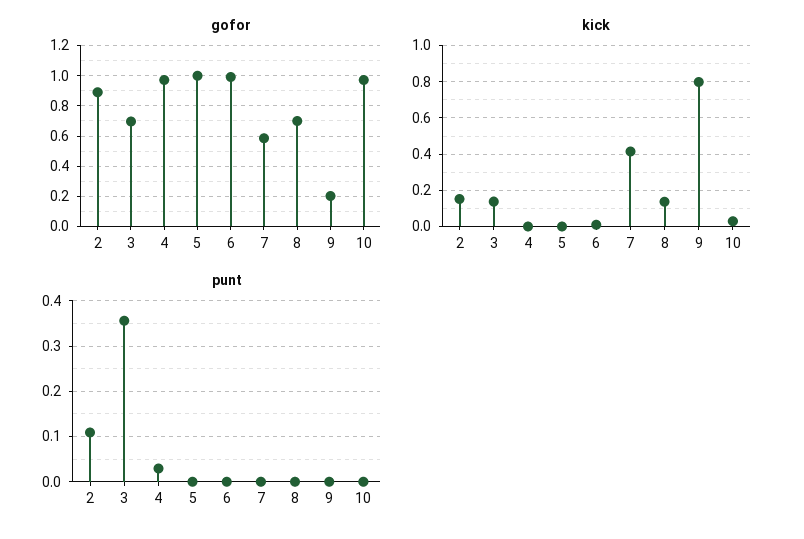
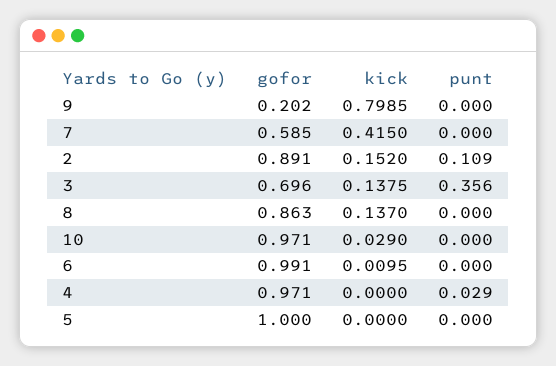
  {
    "gofor": {
      "2": 0.891,
      "3": 0.696,
      "4": 0.971,
      "5": 1,
      "6": 0.991,
      "7": 0.585,
-     "8": 0.7,
+     "8": 0.863,
      "9": 0.202,
      "10": 0.971
    },
    "kick": {
      "2": 0.152,
      "3": 0.1375,
      "4": 0,
      "5": 0,
      "6": 0.0095,
      "7": 0.415,
      "8": 0.137,
      "9": 0.7985,
      "10": 0.029
    },
    "punt": {
      "2": 0.109,
      "3": 0.356,
      "4": 0.029,
      "5": 0,
      "6": 0,
      "7": 0,
      "8": 0,
      "9": 0,
      "10": 0
    }
  }

